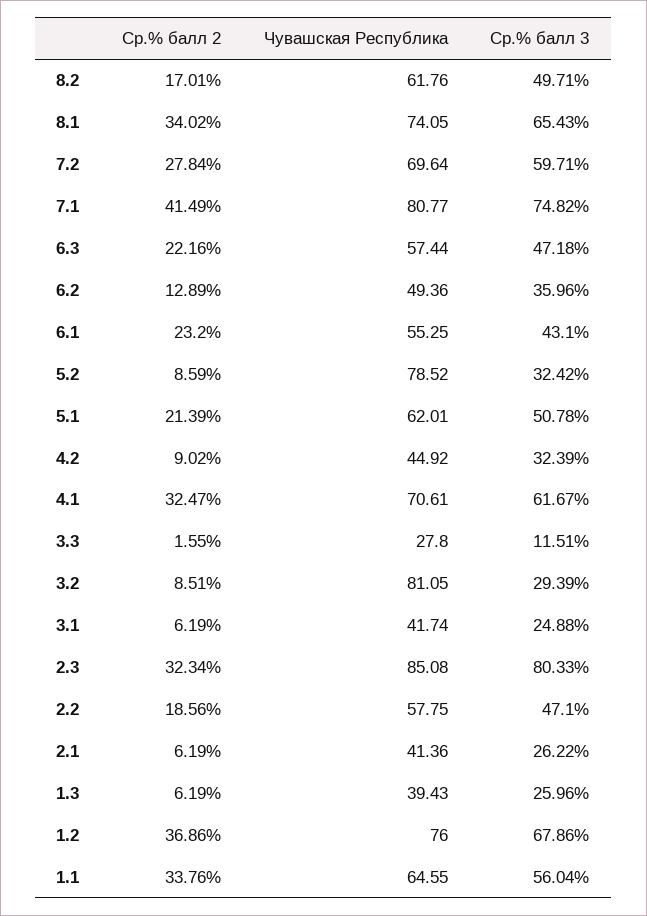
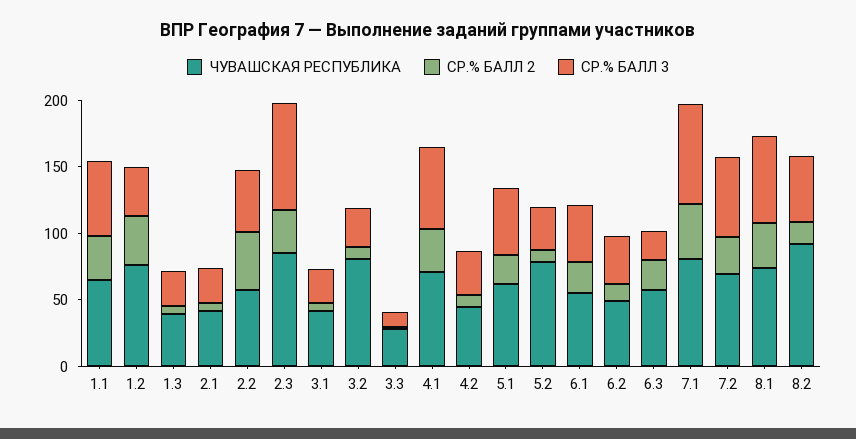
  {
    "Ср.% балл 2": {
      "8.2": 17.01,
      "8.1": 34.02,
      "7.2": 27.84,
      "7.1": 41.49,
      "6.3": 22.16,
      "6.2": 12.89,
      "6.1": 23.2,
      "5.2": 8.59,
      "5.1": 21.39,
      "4.2": 9.02,
      "4.1": 32.47,
      "3.3": 1.55,
      "3.2": 8.51,
      "3.1": 6.19,
      "2.3": 32.34,
-     "2.2": 18.56,
+     "2.2": 40,
      "2.1": 6.19,
      "1.3": 6.19,
      "1.2": 36.86,
      "1.1": 33.76
    },
    "Чувашская Республика": {
-     "8.2": 61.76,
+     "8.2": 90,
      "8.1": 74.05,
      "7.2": 69.64,
      "7.1": 80.77,
      "6.3": 57.44,
      "6.2": 49.36,
      "6.1": 55.25,
      "5.2": 78.52,
      "5.1": 62.01,
      "4.2": 44.92,
      "4.1": 70.61,
      "3.3": 27.8,
      "3.2": 81.05,
      "3.1": 41.74,
      "2.3": 85.08,
      "2.2": 57.75,
      "2.1": 41.36,
      "1.3": 39.43,
      "1.2": 76,
      "1.1": 64.55
    },
    "Ср.% балл 3": {
      "8.2": 49.71,
      "8.1": 65.43,
      "7.2": 59.71,
      "7.1": 74.82,
-     "6.3": 47.18,
+     "6.3": 20,
      "6.2": 35.96,
      "6.1": 43.1,
      "5.2": 32.42,
      "5.1": 50.78,
      "4.2": 32.39,
      "4.1": 61.67,
      "3.3": 11.51,
      "3.2": 29.39,
      "3.1": 24.88,
      "2.3": 80.33,
      "2.2": 47.1,
      "2.1": 26.22,
      "1.3": 25.96,
-     "1.2": 67.86,
+     "1.2": 40,
      "1.1": 56.04
    }
  }

